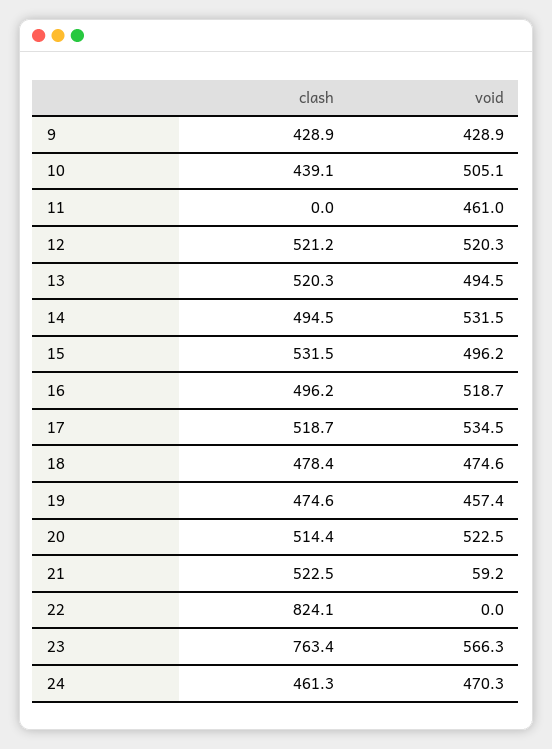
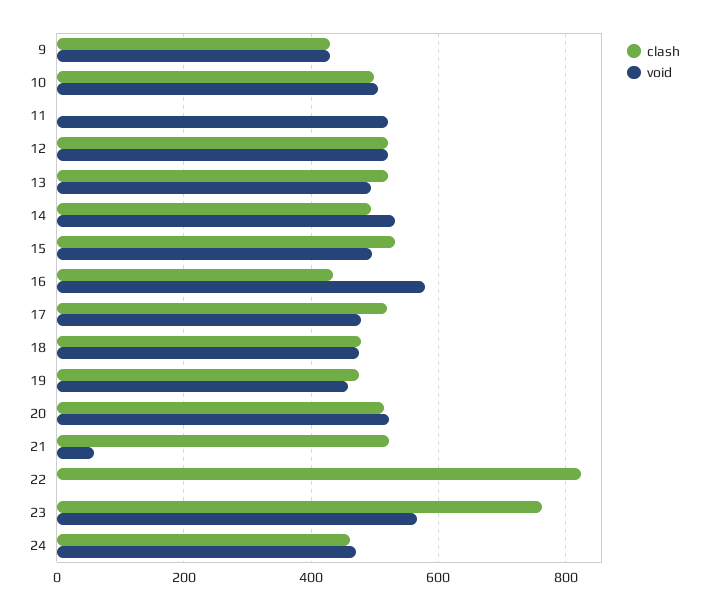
  {
    "clash": {
      "9": 428.9,
-     "10": 439.1,
+     "10": 500,
      "11": 0,
      "12": 521.2,
      "13": 520.3,
      "14": 494.5,
      "15": 531.5,
-     "16": 496.2,
+     "16": 440,
      "17": 518.7,
      "18": 478.4,
      "19": 474.6,
      "20": 514.4,
      "21": 522.5,
      "22": 824.1,
      "23": 763.4,
      "24": 461.3
    },
    "void": {
      "9": 428.9,
      "10": 505.1,
-     "11": 461,
+     "11": 520,
      "12": 520.3,
      "13": 494.5,
      "14": 531.5,
      "15": 496.2,
-     "16": 518.7,
+     "16": 580,
-     "17": 534.5,
+     "17": 480,
      "18": 474.6,
      "19": 457.4,
      "20": 522.5,
      "21": 59.2,
      "22": 0,
      "23": 566.3,
      "24": 470.3
    }
  }

